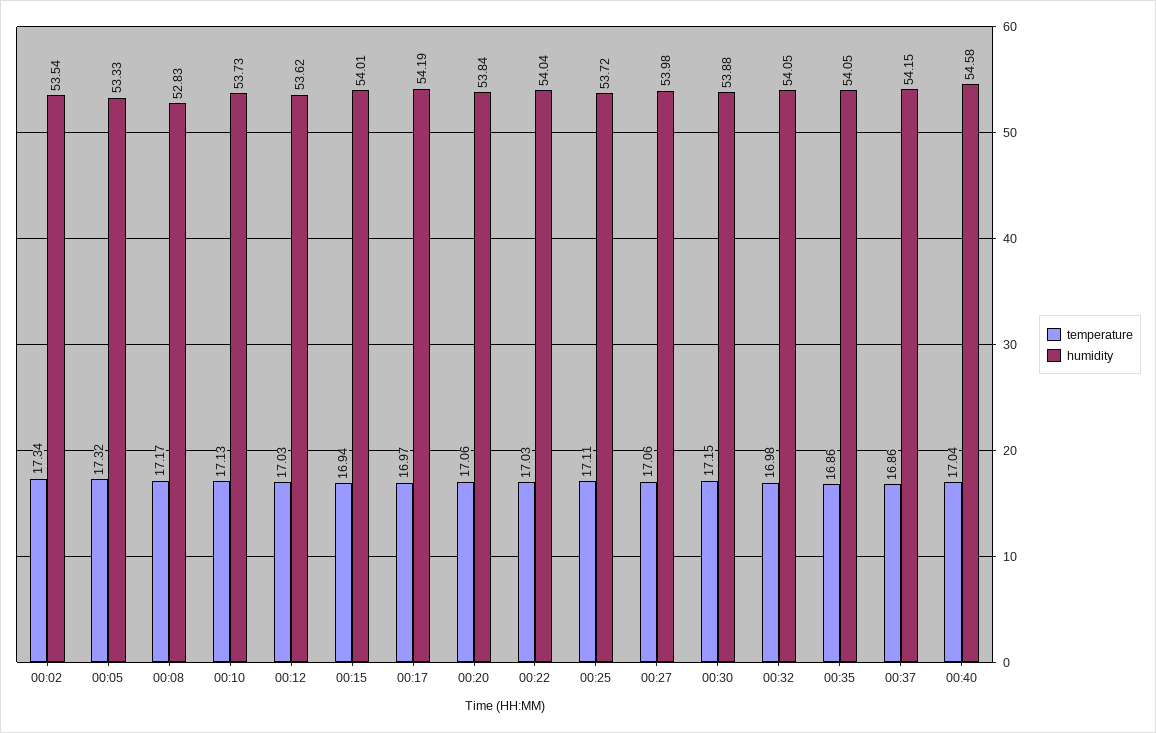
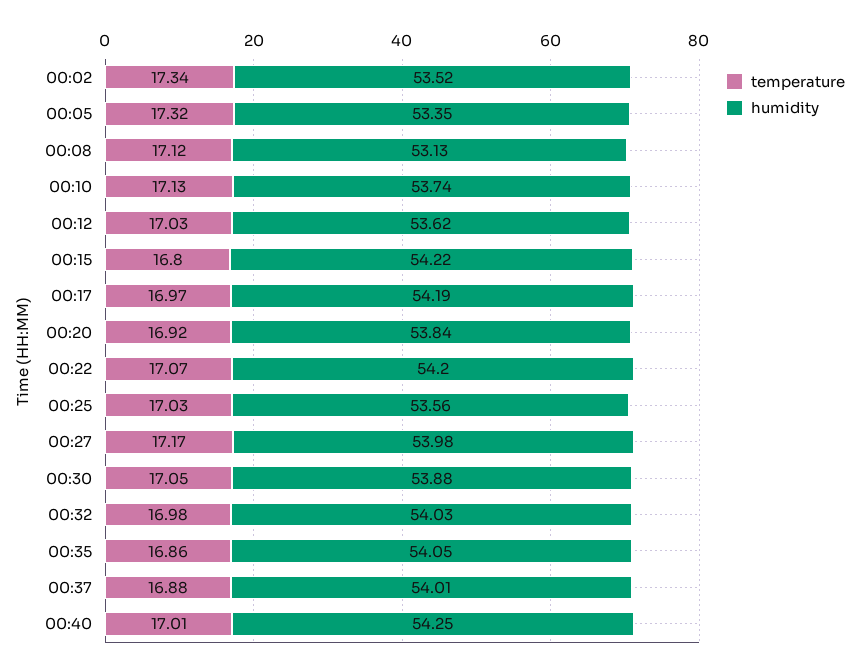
  {
    "temperature": {
      "00:02": 17.34,
      "00:05": 17.32,
-     "00:08": 17.17,
+     "00:08": 17.12,
      "00:10": 17.13,
      "00:12": 17.03,
-     "00:15": 16.94,
+     "00:15": 16.8,
      "00:17": 16.97,
-     "00:20": 17.06,
+     "00:20": 16.92,
-     "00:22": 17.03,
+     "00:22": 17.07,
-     "00:25": 17.11,
+     "00:25": 17.03,
-     "00:27": 17.06,
+     "00:27": 17.17,
-     "00:30": 17.15,
+     "00:30": 17.05,
      "00:32": 16.98,
      "00:35": 16.86,
-     "00:37": 16.86,
+     "00:37": 16.88,
-     "00:40": 17.04
+     "00:40": 17.01
    },
    "humidity": {
-     "00:02": 53.54,
+     "00:02": 53.52,
-     "00:05": 53.33,
+     "00:05": 53.35,
-     "00:08": 52.83,
+     "00:08": 53.13,
-     "00:10": 53.73,
+     "00:10": 53.74,
      "00:12": 53.62,
-     "00:15": 54.01,
+     "00:15": 54.22,
      "00:17": 54.19,
      "00:20": 53.84,
-     "00:22": 54.04,
+     "00:22": 54.2,
-     "00:25": 53.72,
+     "00:25": 53.56,
      "00:27": 53.98,
      "00:30": 53.88,
-     "00:32": 54.05,
+     "00:32": 54.03,
      "00:35": 54.05,
-     "00:37": 54.15,
+     "00:37": 54.01,
-     "00:40": 54.58
+     "00:40": 54.25
    }
  }

